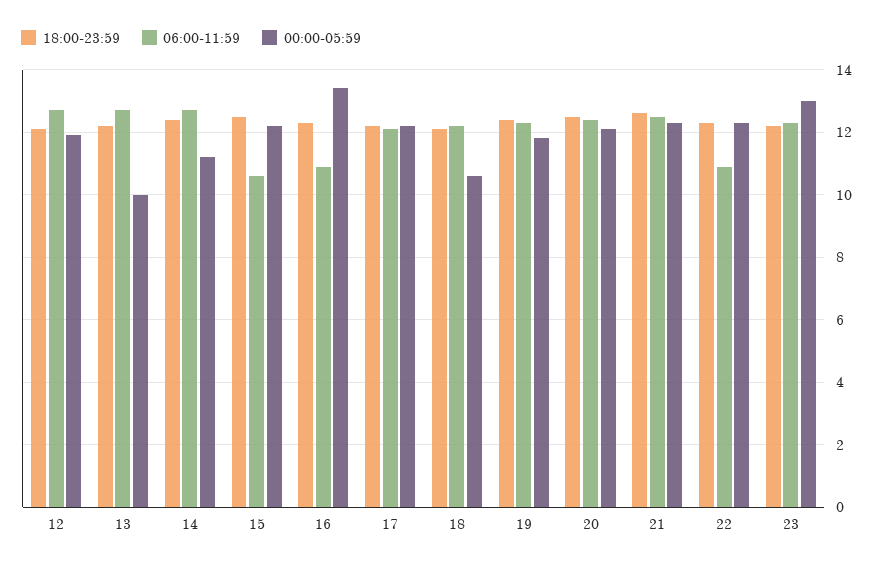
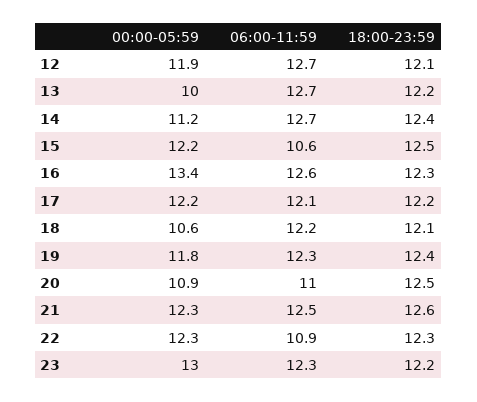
  {
    "18:00-23:59": {
      "12": 12.1,
      "13": 12.2,
      "14": 12.4,
      "15": 12.5,
      "16": 12.3,
      "17": 12.2,
      "18": 12.1,
      "19": 12.4,
      "20": 12.5,
      "21": 12.6,
      "22": 12.3,
      "23": 12.2
    },
    "06:00-11:59": {
      "12": 12.7,
      "13": 12.7,
      "14": 12.7,
      "15": 10.6,
-     "16": 11,
+     "16": 12.6,
      "17": 12.1,
      "18": 12.2,
      "19": 12.3,
-     "20": 12.5,
+     "20": 11,
      "21": 12.5,
      "22": 10.9,
      "23": 12.3
    },
    "00:00-05:59": {
      "12": 11.9,
      "13": 10,
      "14": 11.2,
      "15": 12.2,
      "16": 13.4,
      "17": 12.2,
      "18": 10.6,
      "19": 11.8,
-     "20": 12,
+     "20": 10.9,
      "21": 12.3,
      "22": 12.3,
      "23": 13
    }
  }

